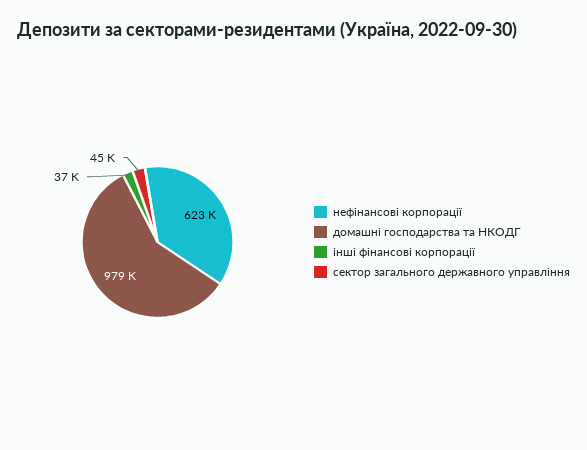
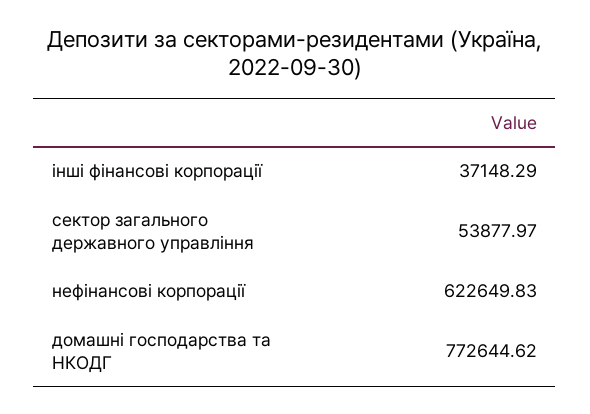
  {
    "нефінансові корпорації": 622649.83,
-   "домашні господарства та НКОДГ": 979000,
+   "домашні господарства та НКОДГ": 772644.62,
    "інші фінансові корпорації": 37148.29,
-   "сектор загального державного управління": 45000
+   "сектор загального державного управління": 53877.97
  }

